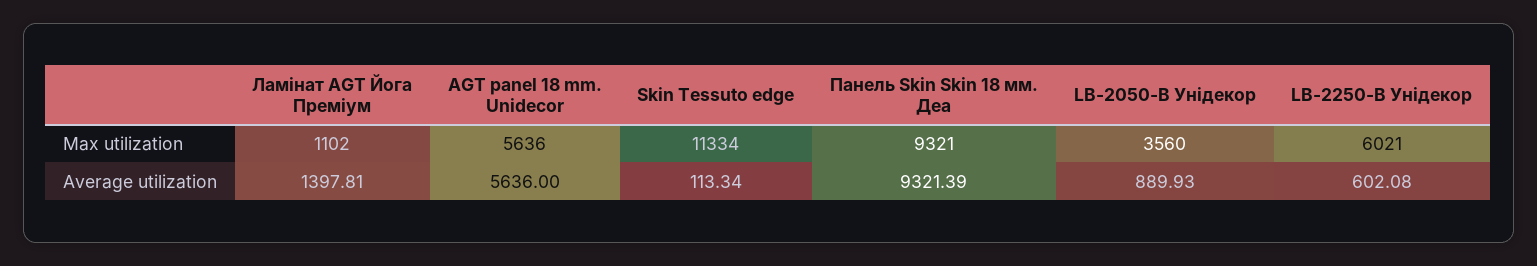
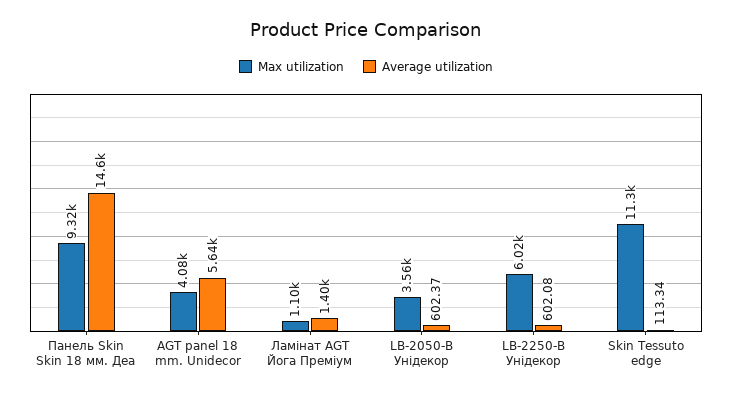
  {
    "Max utilization": {
      "Ламінат AGT Йога Преміум": 1102,
-     "AGT panel 18 mm. Unidecor": 5636,
+     "AGT panel 18 mm. Unidecor": 4080,
      "Skin Tessuto edge": 11334,
      "Панель Skin Skin 18 мм. Деа": 9321,
      "LB-2050-В Унідекор": 3560,
      "LB-2250-В Унідекор": 6021
    },
    "Average utilization": {
      "Ламінат AGT Йога Преміум": 1397.81,
      "AGT panel 18 mm. Unidecor": 5636,
      "Skin Tessuto edge": 113.34,
-     "Панель Skin Skin 18 мм. Деа": 9321.39,
+     "Панель Skin Skin 18 мм. Деа": 14600,
-     "LB-2050-В Унідекор": 889.93,
+     "LB-2050-В Унідекор": 602.37,
      "LB-2250-В Унідекор": 602.08
    }
  }

